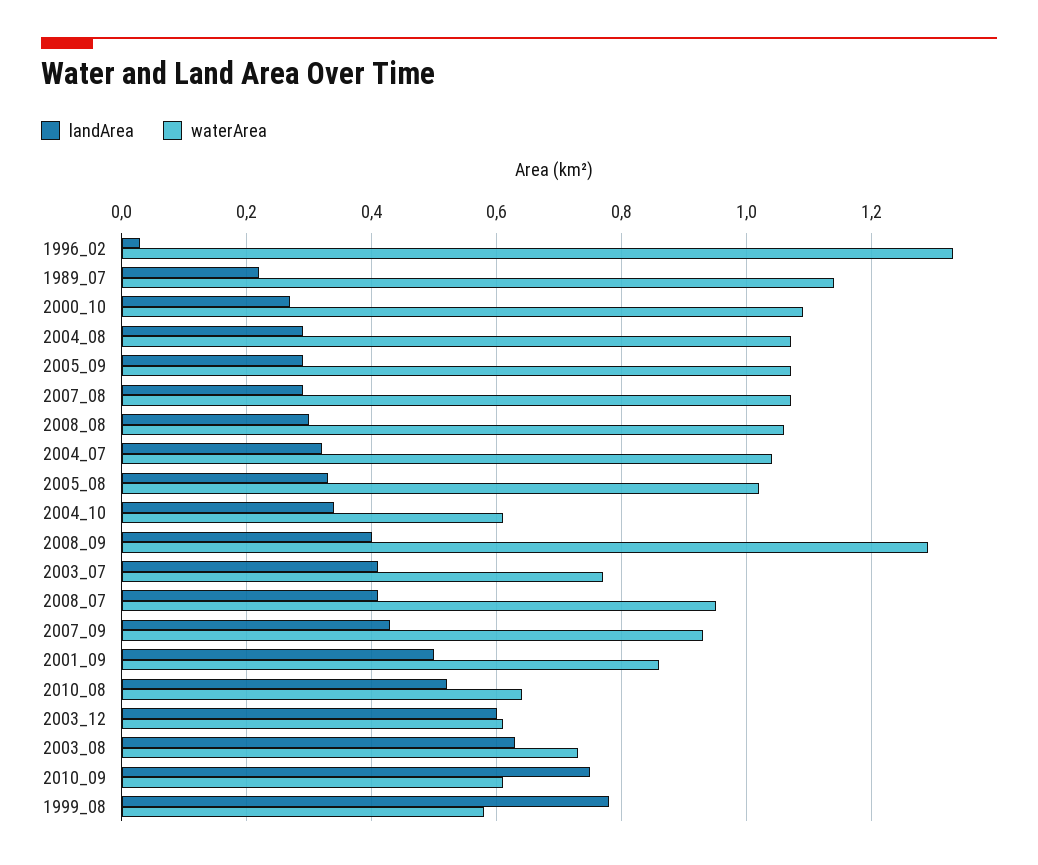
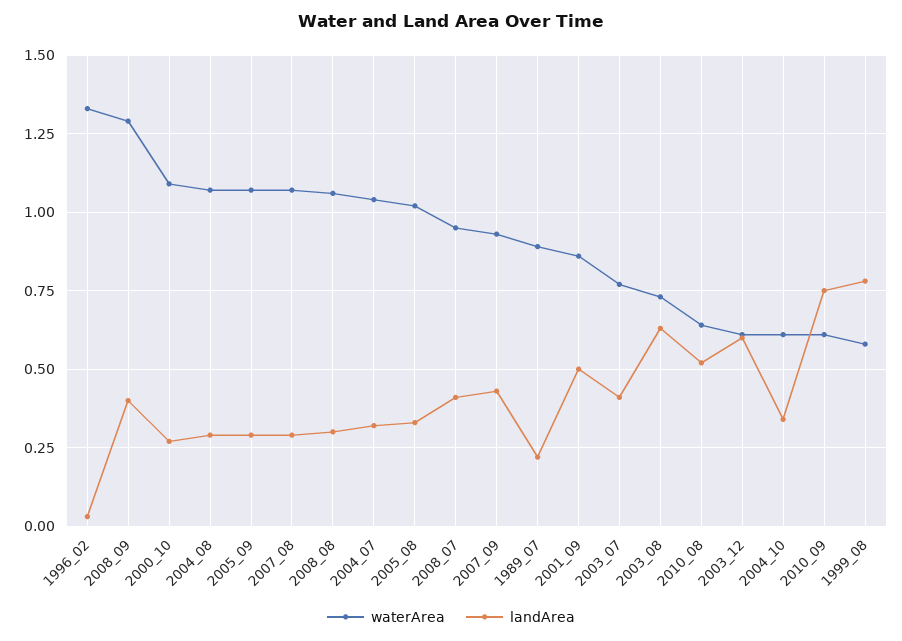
  {
    "landArea": {
      "1996_02": 0.05,
      "1989_07": 0.2,
      "2000_10": 0.25,
      "2004_08": 0.3,
      "2005_09": 0.3,
      "2007_08": 0.3,
      "2008_08": 0.3,
      "2004_07": 0.3,
      "2005_08": 0.35,
      "2004_10": 0.35,
      "2008_09": 0.4,
      "2003_07": 0.4,
      "2008_07": 0.4,
      "2007_09": 0.45,
      "2001_09": 0.5,
      "2010_08": 0.5,
      "2003_12": 0.6,
      "2003_08": 0.65,
      "2010_09": 0.75,
      "1999_08": 0.8
    },
    "waterArea": {
      "1996_02": 1.35,
-     "1989_07": 1.15,
+     "1989_07": 0.9,
      "2000_10": 1.1,
      "2004_08": 1.05,
      "2005_09": 1.05,
      "2007_08": 1.05,
      "2008_08": 1.05,
      "2004_07": 1.05,
      "2005_08": 1,
      "2004_10": 0.6,
      "2008_09": 1.3,
      "2003_07": 0.75,
      "2008_07": 0.95,
      "2007_09": 0.95,
      "2001_09": 0.85,
      "2010_08": 0.65,
      "2003_12": 0.6,
      "2003_08": 0.75,
      "2010_09": 0.6,
      "1999_08": 0.6
    }
  }

